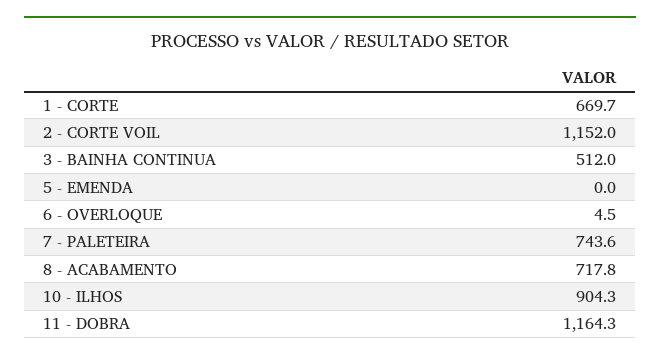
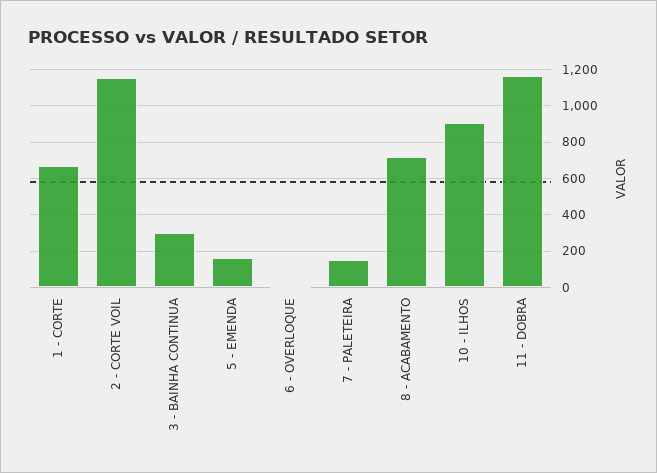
  {
    "1 - CORTE": 669.7,
    "2 - CORTE VOIL": 1152,
-   "3 - BAINHA CONTINUA": 512,
+   "3 - BAINHA CONTINUA": 300,
-   "5 - EMENDA": 0,
+   "5 - EMENDA": 150,
    "6 - OVERLOQUE": 4.5,
-   "7 - PALETEIRA": 743.6,
+   "7 - PALETEIRA": 150,
    "8 - ACABAMENTO": 717.8,
    "10 - ILHOS": 904.3,
    "11 - DOBRA": 1164.3
  }

